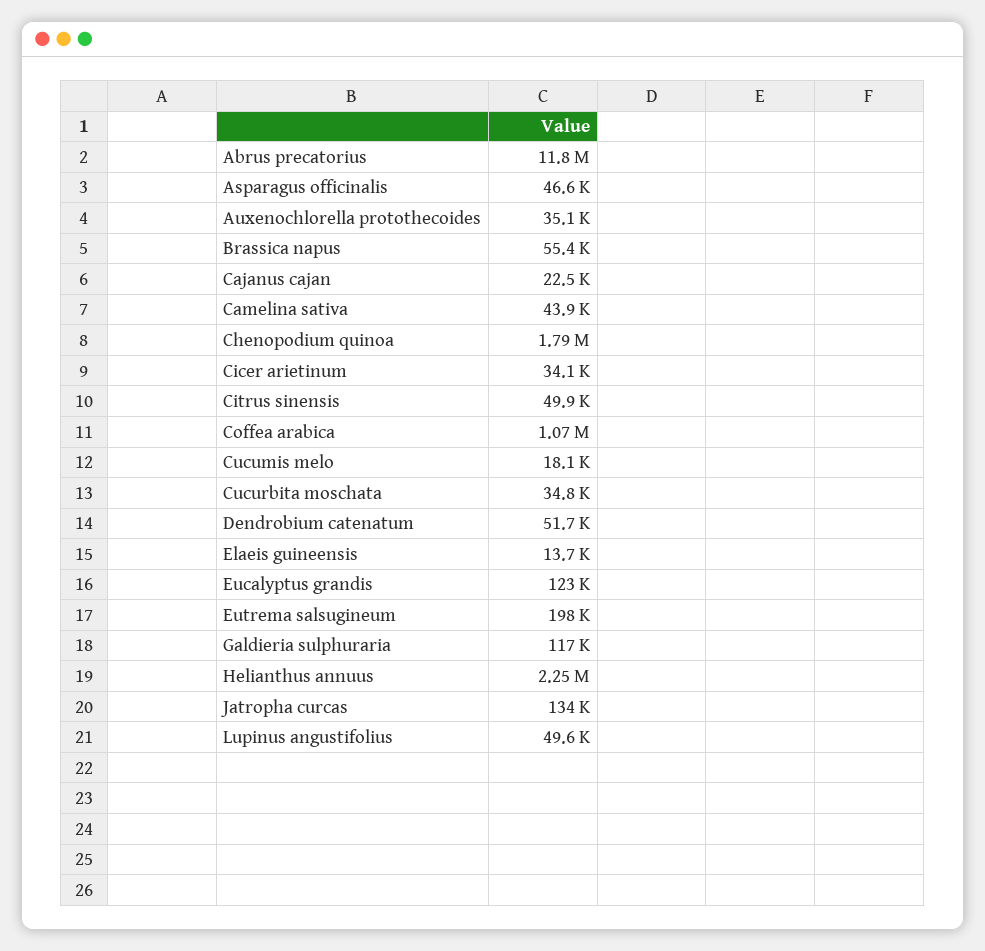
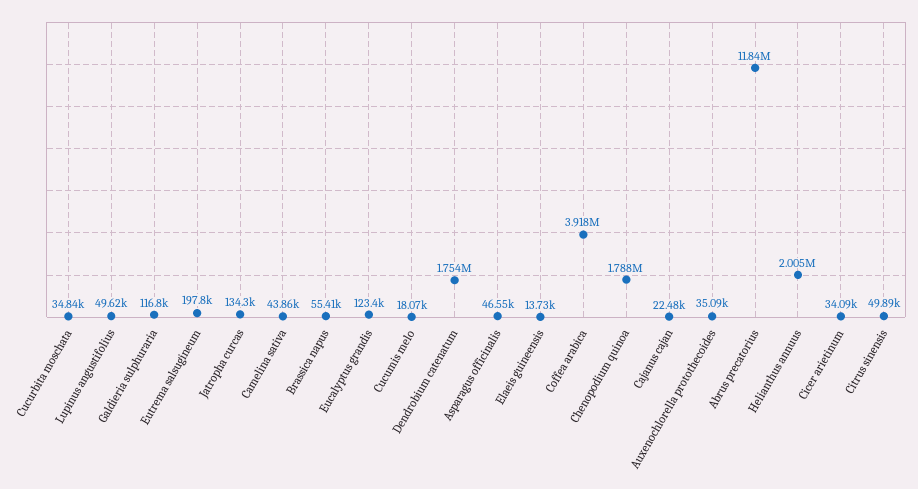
  {
    "Abrus precatorius": 11840000,
    "Asparagus officinalis": 46550,
    "Auxenochlorella protothecoides": 35090,
    "Brassica napus": 55410,
    "Cajanus cajan": 22480,
    "Camelina sativa": 43860,
    "Chenopodium quinoa": 1788000,
    "Cicer arietinum": 34090,
    "Citrus sinensis": 49890,
-   "Coffea arabica": 1070000,
+   "Coffea arabica": 3918000,
    "Cucumis melo": 18070,
    "Cucurbita moschata": 34840,
-   "Dendrobium catenatum": 51700,
+   "Dendrobium catenatum": 1754000,
    "Elaeis guineensis": 13730,
    "Eucalyptus grandis": 123400,
    "Eutrema salsugineum": 197800,
    "Galdieria sulphuraria": 116800,
-   "Helianthus annuus": 2250000,
+   "Helianthus annuus": 2005000,
    "Jatropha curcas": 134300,
    "Lupinus angustifolius": 49620
  }

